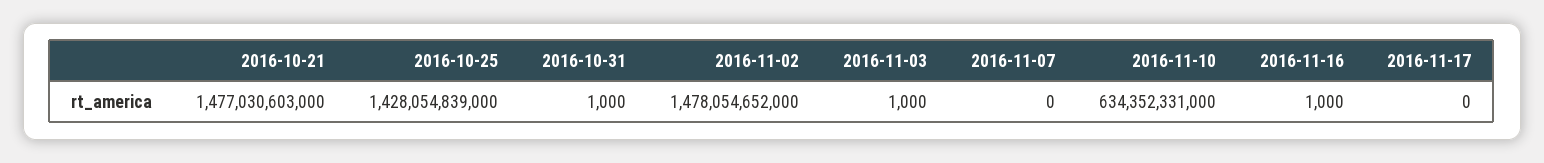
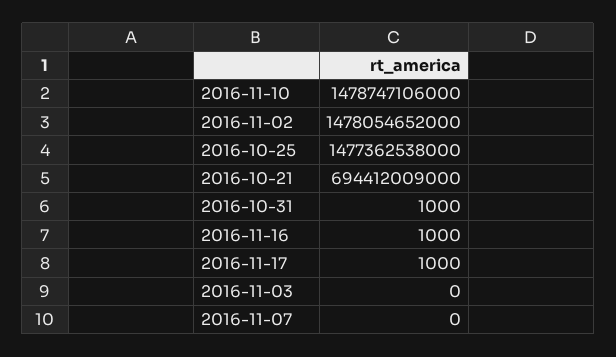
  {
-   "2016-10-21": 1477030603000,
+   "2016-10-21": 694412009000,
-   "2016-10-25": 1428054839000,
+   "2016-10-25": 1477362538000,
    "2016-10-31": 1000,
    "2016-11-02": 1478054652000,
-   "2016-11-03": 1000,
+   "2016-11-03": 0,
    "2016-11-07": 0,
-   "2016-11-10": 634352331000,
+   "2016-11-10": 1478747106000,
    "2016-11-16": 1000,
-   "2016-11-17": 0
+   "2016-11-17": 1000
  }

